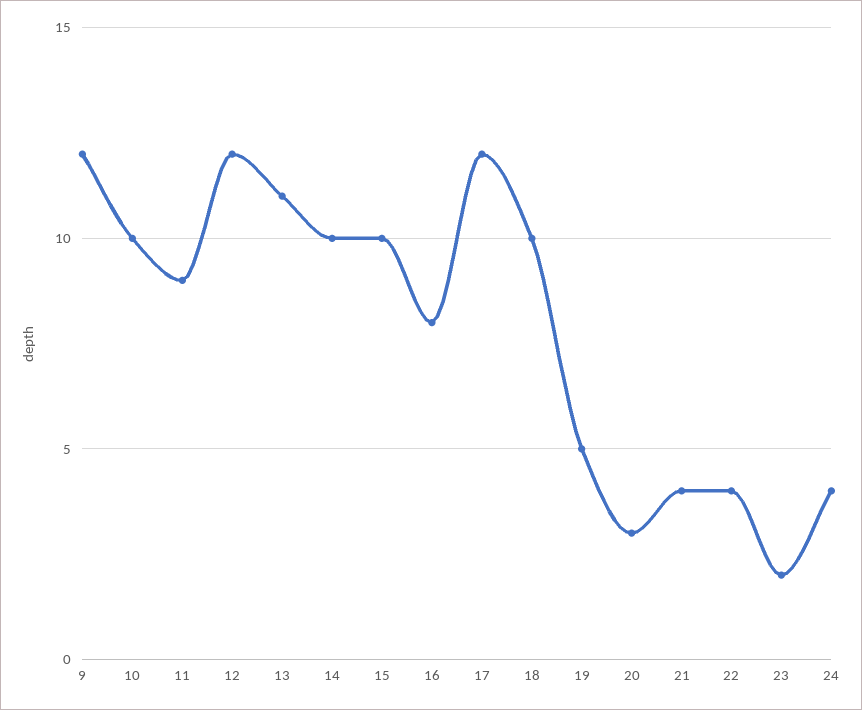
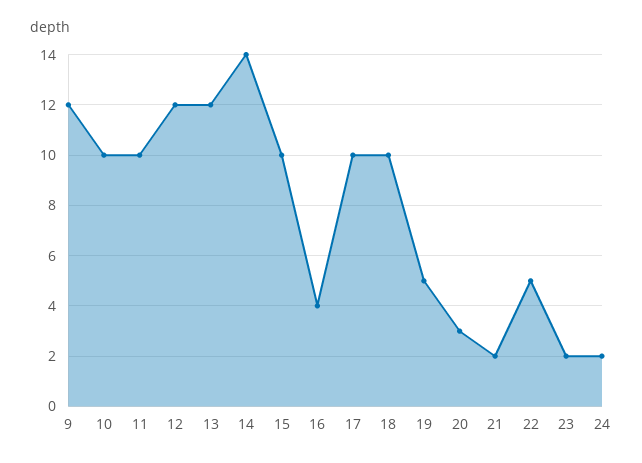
  {
    "9": 12,
    "10": 10,
-   "11": 9,
+   "11": 10,
    "12": 12,
-   "13": 11,
+   "13": 12,
-   "14": 10,
+   "14": 14,
    "15": 10,
-   "16": 8,
+   "16": 4,
-   "17": 12,
+   "17": 10,
    "18": 10,
    "19": 5,
    "20": 3,
-   "21": 4,
+   "21": 2,
-   "22": 4,
+   "22": 5,
    "23": 2,
-   "24": 4
+   "24": 2
  }

